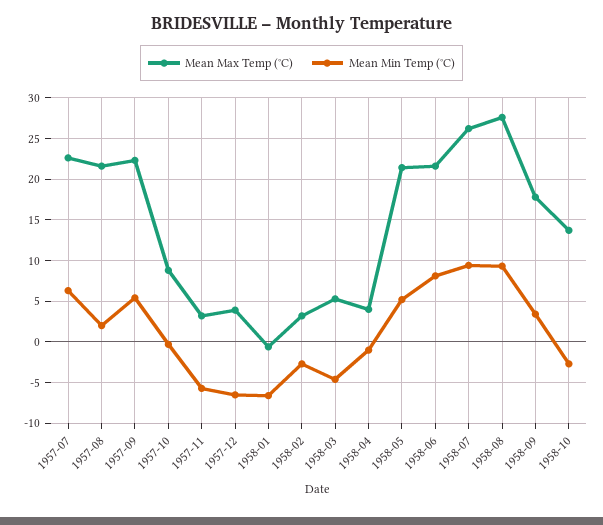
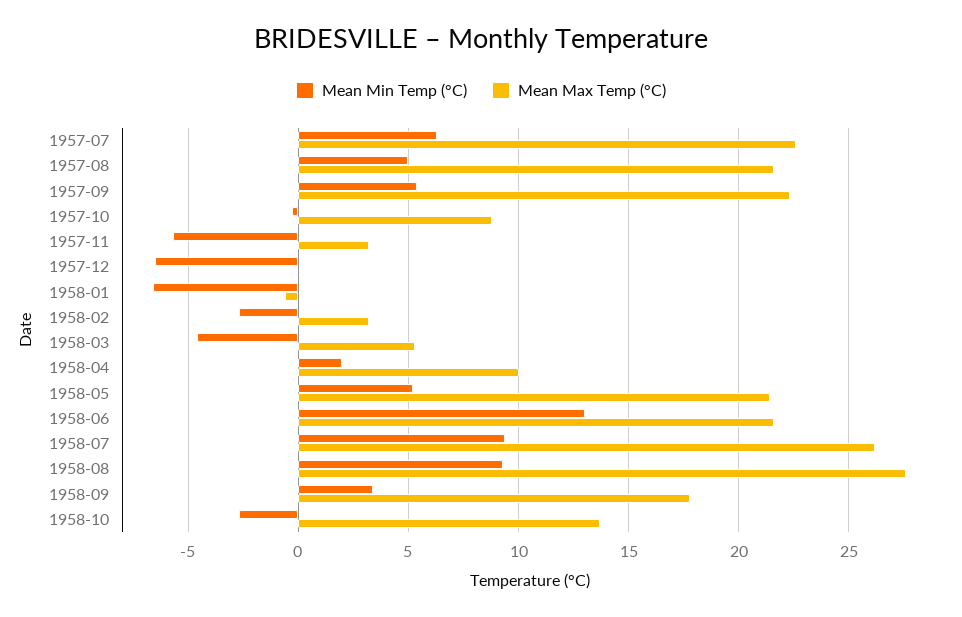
  {
    "Mean Max Temp (°C)": {
      "1957-07": 22.5,
      "1957-08": 21.5,
      "1957-09": 22.5,
      "1957-10": 9,
      "1957-11": 3,
-     "1957-12": 4,
+     "1957-12": 0,
      "1958-01": -0.5,
      "1958-02": 3,
      "1958-03": 5.5,
-     "1958-04": 4,
+     "1958-04": 10,
      "1958-05": 21.5,
      "1958-06": 21.5,
      "1958-07": 26,
      "1958-08": 27.5,
      "1958-09": 18,
      "1958-10": 13.5
    },
    "Mean Min Temp (°C)": {
      "1957-07": 6.5,
-     "1957-08": 2,
+     "1957-08": 5,
      "1957-09": 5.5,
      "1957-10": -0.5,
      "1957-11": -5.5,
      "1957-12": -6.5,
      "1958-01": -6.5,
      "1958-02": -2.5,
      "1958-03": -4.5,
-     "1958-04": -1,
+     "1958-04": 2,
      "1958-05": 5,
-     "1958-06": 8,
+     "1958-06": 13,
      "1958-07": 9.5,
      "1958-08": 9.5,
      "1958-09": 3.5,
      "1958-10": -2.5
    }
  }

